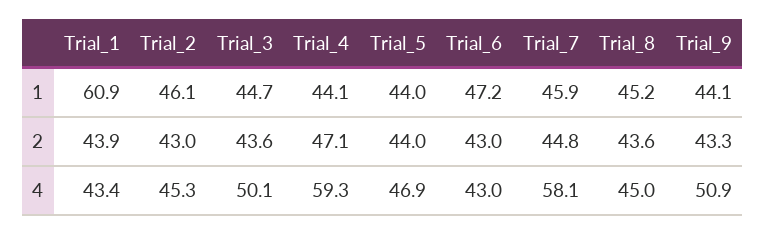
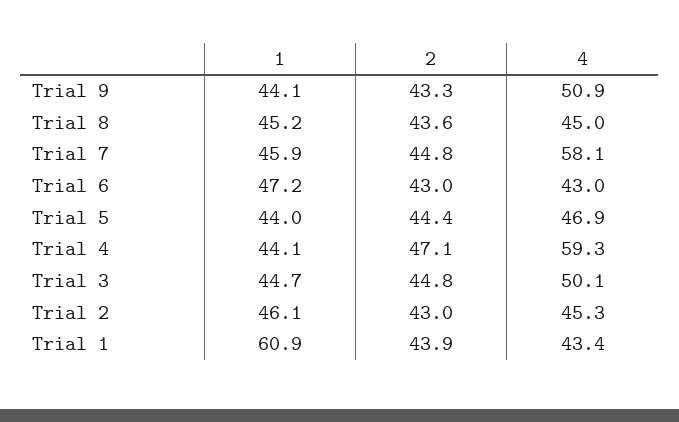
  {
    "Trial_1": {
      "1": 60.9,
      "2": 43.9,
      "4": 43.4
    },
    "Trial_2": {
      "1": 46.1,
      "2": 43,
      "4": 45.3
    },
    "Trial_3": {
      "1": 44.7,
-     "2": 43.6,
+     "2": 44.8,
      "4": 50.1
    },
    "Trial_4": {
      "1": 44.1,
      "2": 47.1,
      "4": 59.3
    },
    "Trial_5": {
      "1": 44,
-     "2": 44,
+     "2": 44.4,
      "4": 46.9
    },
    "Trial_6": {
      "1": 47.2,
      "2": 43,
      "4": 43
    },
    "Trial_7": {
      "1": 45.9,
      "2": 44.8,
      "4": 58.1
    },
    "Trial_8": {
      "1": 45.2,
      "2": 43.6,
      "4": 45
    },
    "Trial_9": {
      "1": 44.1,
      "2": 43.3,
      "4": 50.9
    }
  }

